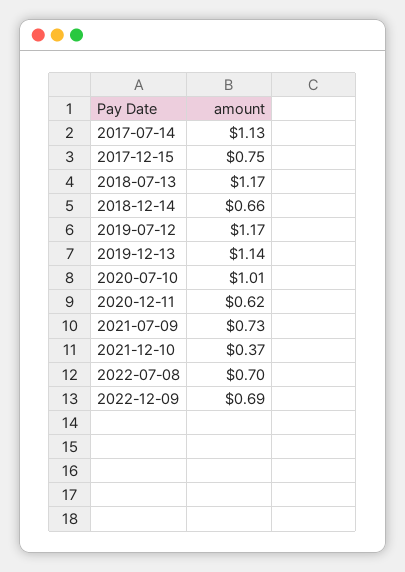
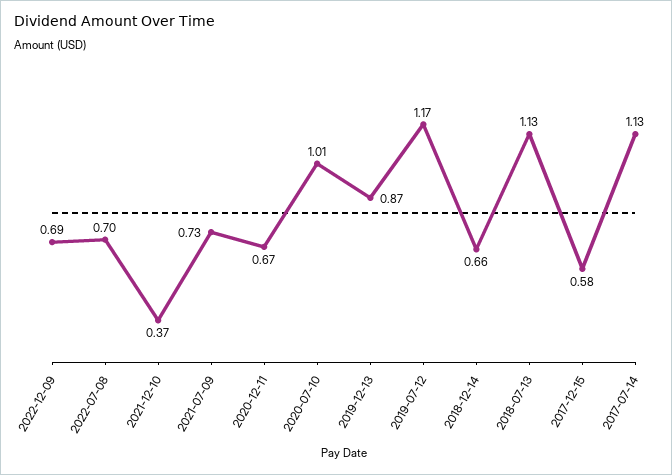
  {
    "2017-07-14": 1.13,
-   "2017-12-15": 0.75,
+   "2017-12-15": 0.58,
-   "2018-07-13": 1.17,
+   "2018-07-13": 1.13,
    "2018-12-14": 0.66,
    "2019-07-12": 1.17,
-   "2019-12-13": 1.14,
+   "2019-12-13": 0.87,
    "2020-07-10": 1.01,
-   "2020-12-11": 0.62,
+   "2020-12-11": 0.67,
    "2021-07-09": 0.73,
    "2021-12-10": 0.37,
    "2022-07-08": 0.7,
    "2022-12-09": 0.69
  }

